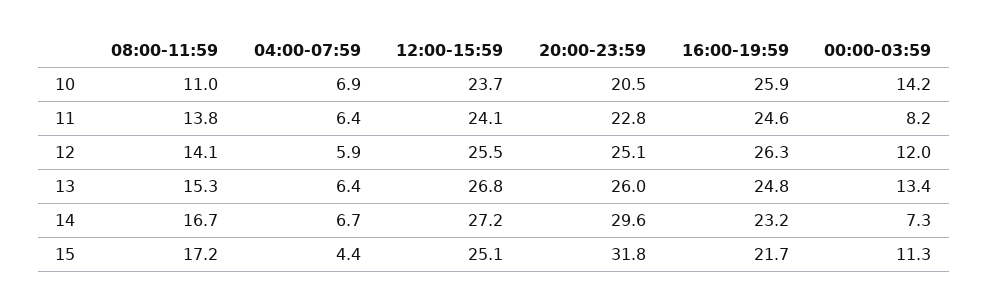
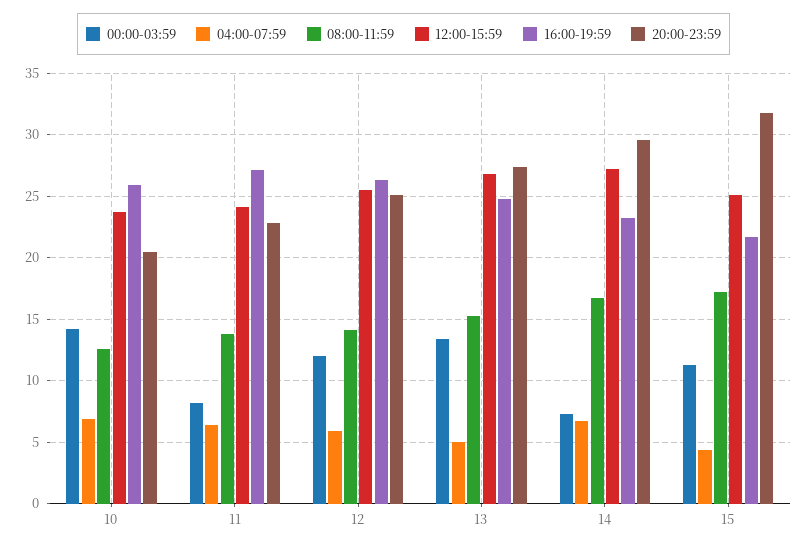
  {
    "08:00-11:59": {
-     "10": 11,
+     "10": 12.5,
      "11": 13.8,
      "12": 14.1,
      "13": 15.3,
      "14": 16.7,
      "15": 17.2
    },
    "04:00-07:59": {
      "10": 6.9,
      "11": 6.4,
      "12": 5.9,
-     "13": 6.4,
+     "13": 5,
      "14": 6.7,
      "15": 4.4
    },
    "12:00-15:59": {
      "10": 23.7,
      "11": 24.1,
      "12": 25.5,
      "13": 26.8,
      "14": 27.2,
      "15": 25.1
    },
    "20:00-23:59": {
      "10": 20.5,
      "11": 22.8,
      "12": 25.1,
-     "13": 26,
+     "13": 27.5,
      "14": 29.6,
      "15": 31.8
    },
    "16:00-19:59": {
      "10": 25.9,
-     "11": 24.6,
+     "11": 27,
      "12": 26.3,
      "13": 24.8,
      "14": 23.2,
      "15": 21.7
    },
    "00:00-03:59": {
      "10": 14.2,
      "11": 8.2,
      "12": 12,
      "13": 13.4,
      "14": 7.3,
      "15": 11.3
    }
  }

